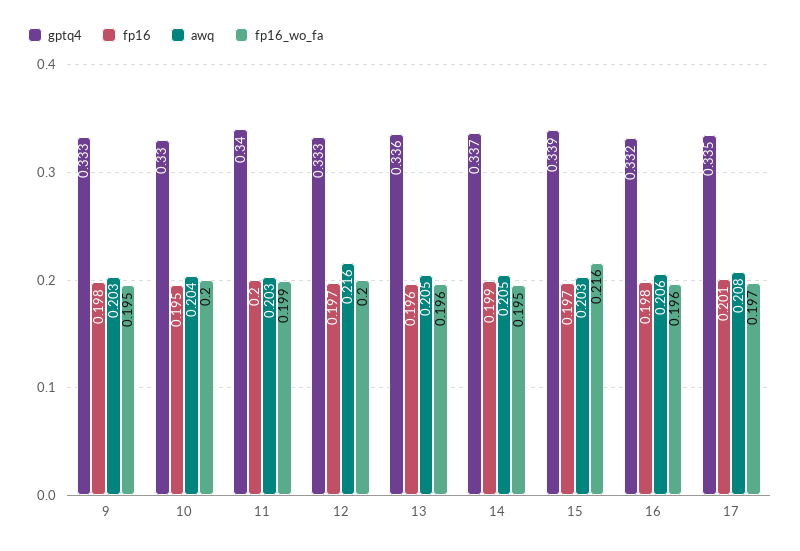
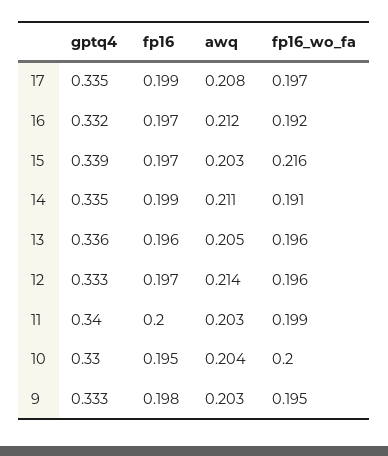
  {
    "gptq4": {
      "9": 0.333,
      "10": 0.33,
      "11": 0.34,
      "12": 0.333,
      "13": 0.336,
-     "14": 0.337,
+     "14": 0.335,
      "15": 0.339,
      "16": 0.332,
      "17": 0.335
    },
    "fp16": {
      "9": 0.198,
      "10": 0.195,
      "11": 0.2,
      "12": 0.197,
      "13": 0.196,
      "14": 0.199,
      "15": 0.197,
-     "16": 0.198,
+     "16": 0.197,
-     "17": 0.201
+     "17": 0.199
    },
    "awq": {
      "9": 0.203,
      "10": 0.204,
      "11": 0.203,
-     "12": 0.216,
+     "12": 0.214,
      "13": 0.205,
-     "14": 0.205,
+     "14": 0.211,
      "15": 0.203,
-     "16": 0.206,
+     "16": 0.212,
      "17": 0.208
    },
    "fp16_wo_fa": {
      "9": 0.195,
      "10": 0.2,
      "11": 0.199,
-     "12": 0.2,
+     "12": 0.196,
      "13": 0.196,
-     "14": 0.195,
+     "14": 0.191,
      "15": 0.216,
-     "16": 0.196,
+     "16": 0.192,
      "17": 0.197
    }
  }

